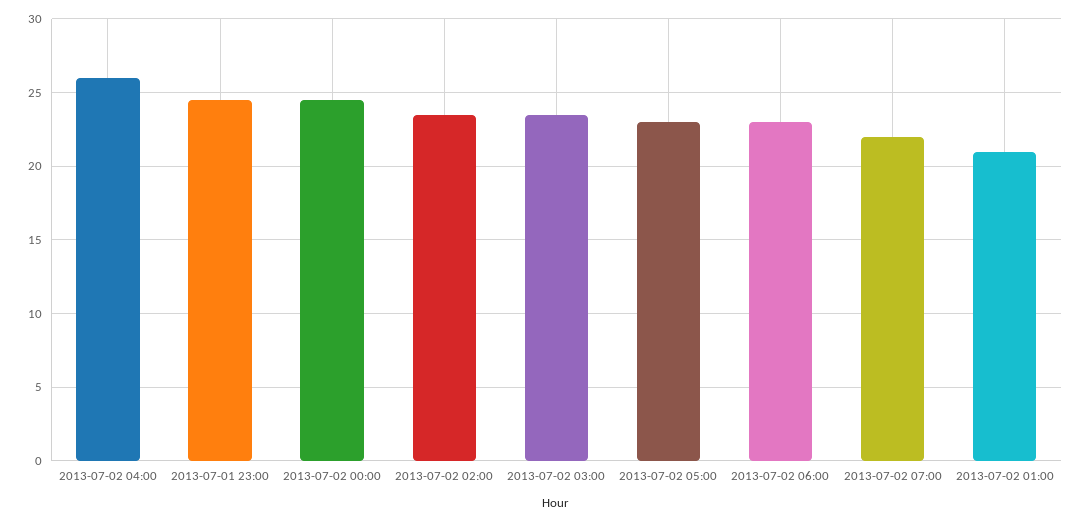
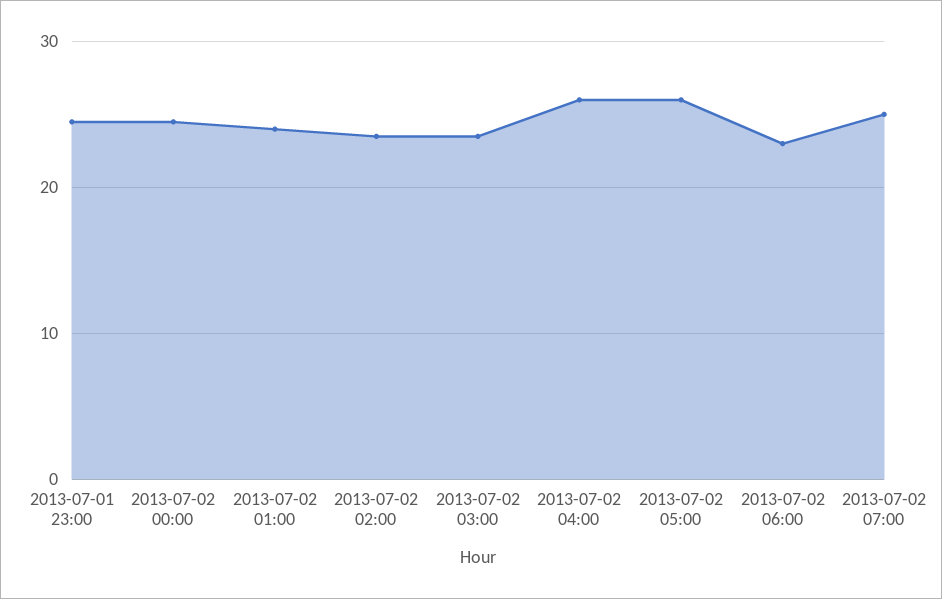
  {
    "2013-07-02 04:00": 26,
    "2013-07-01 23:00": 24.5,
    "2013-07-02 00:00": 24.5,
    "2013-07-02 02:00": 23.5,
    "2013-07-02 03:00": 23.5,
-   "2013-07-02 05:00": 23,
+   "2013-07-02 05:00": 26,
    "2013-07-02 06:00": 23,
-   "2013-07-02 07:00": 22,
+   "2013-07-02 07:00": 25,
-   "2013-07-02 01:00": 21
+   "2013-07-02 01:00": 24
  }

